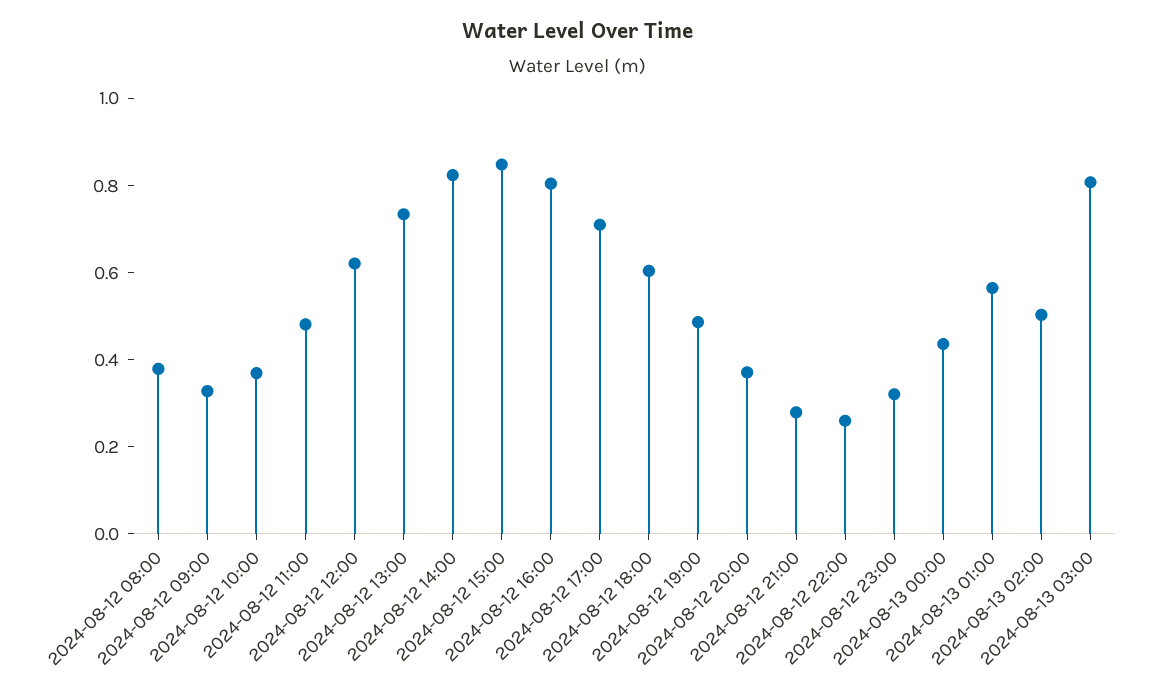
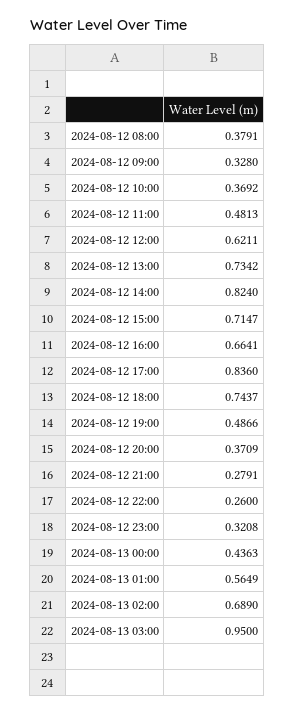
  {
    "2024-08-12 08:00": 0.3791,
    "2024-08-12 09:00": 0.328,
    "2024-08-12 10:00": 0.3692,
    "2024-08-12 11:00": 0.4813,
    "2024-08-12 12:00": 0.6211,
    "2024-08-12 13:00": 0.7342,
    "2024-08-12 14:00": 0.824,
-   "2024-08-12 15:00": 0.85,
+   "2024-08-12 15:00": 0.7147,
-   "2024-08-12 16:00": 0.8,
+   "2024-08-12 16:00": 0.6641,
-   "2024-08-12 17:00": 0.7,
+   "2024-08-12 17:00": 0.836,
-   "2024-08-12 18:00": 0.6,
+   "2024-08-12 18:00": 0.7437,
    "2024-08-12 19:00": 0.4866,
    "2024-08-12 20:00": 0.3709,
    "2024-08-12 21:00": 0.2791,
    "2024-08-12 22:00": 0.26,
    "2024-08-12 23:00": 0.3208,
    "2024-08-13 00:00": 0.4363,
    "2024-08-13 01:00": 0.5649,
-   "2024-08-13 02:00": 0.5,
+   "2024-08-13 02:00": 0.689,
-   "2024-08-13 03:00": 0.8
+   "2024-08-13 03:00": 0.95
  }

